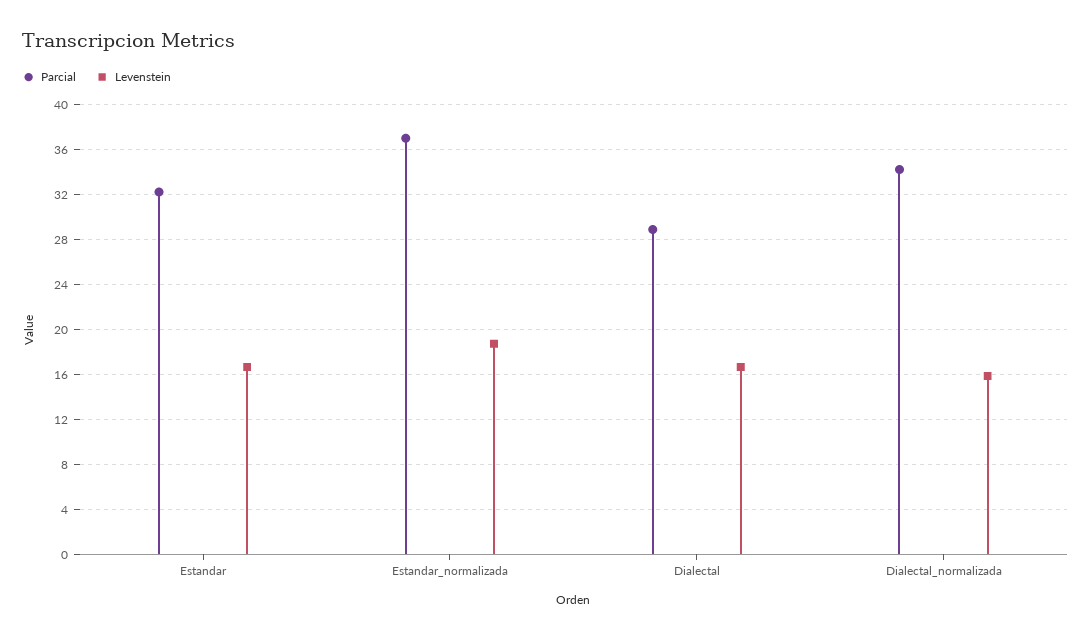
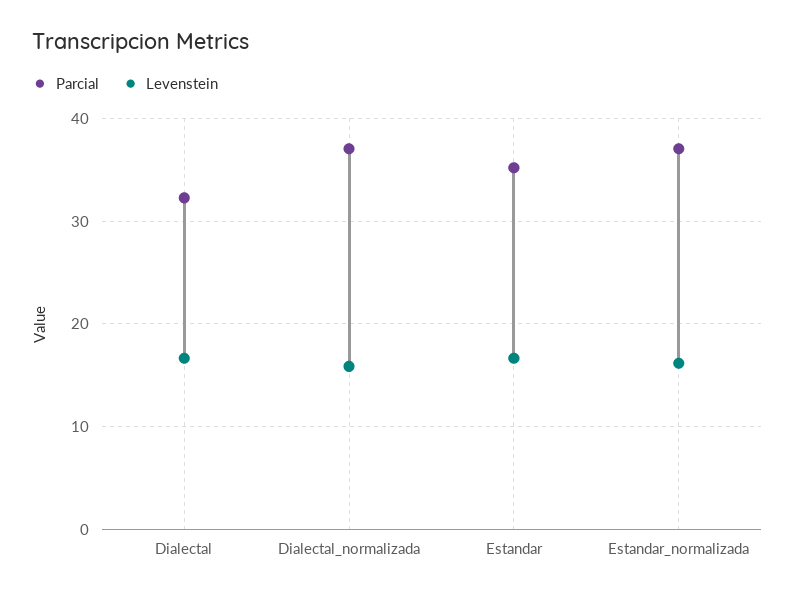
  {
    "Parcial": {
-     "Estandar": 32,
+     "Estandar": 35,
      "Estandar_normalizada": 37,
-     "Dialectal": 29,
+     "Dialectal": 32,
-     "Dialectal_normalizada": 34
+     "Dialectal_normalizada": 37
    },
    "Levenstein": {
      "Estandar": 17,
-     "Estandar_normalizada": 19,
+     "Estandar_normalizada": 16,
      "Dialectal": 17,
      "Dialectal_normalizada": 16
    }
  }

